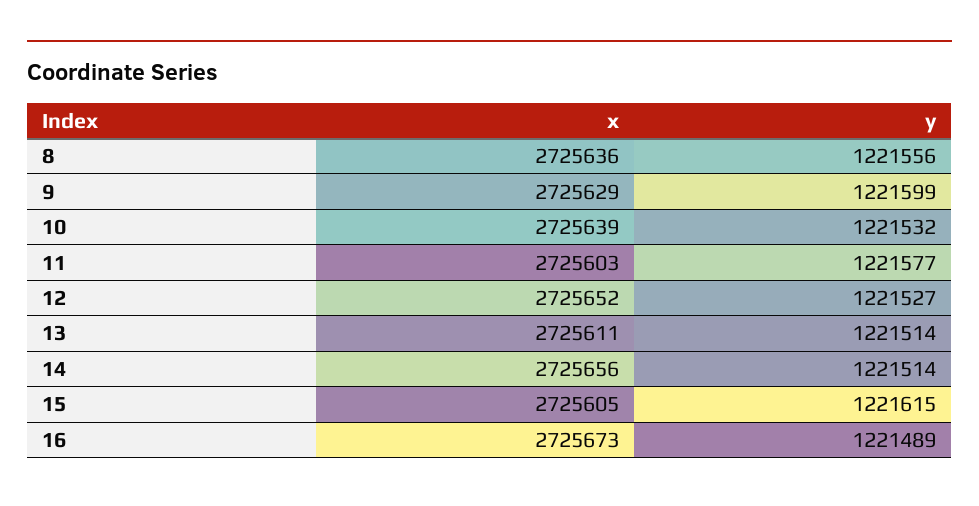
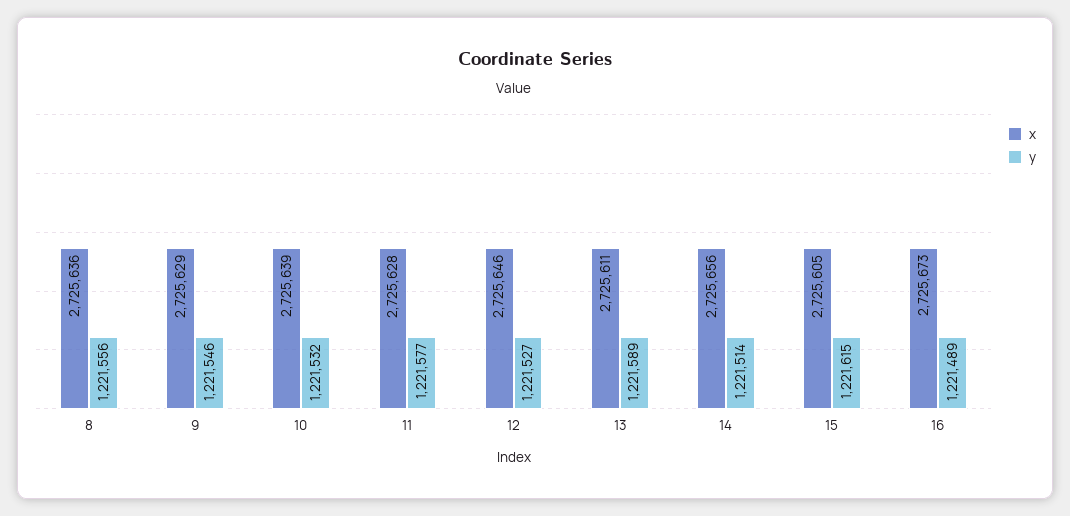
  {
    "x": {
      "8": 2725636,
      "9": 2725629,
      "10": 2725639,
-     "11": 2725603,
+     "11": 2725628,
-     "12": 2725652,
+     "12": 2725646,
      "13": 2725611,
      "14": 2725656,
      "15": 2725605,
      "16": 2725673
    },
    "y": {
      "8": 1221556,
-     "9": 1221599,
+     "9": 1221546,
      "10": 1221532,
      "11": 1221577,
      "12": 1221527,
-     "13": 1221514,
+     "13": 1221589,
      "14": 1221514,
      "15": 1221615,
      "16": 1221489
    }
  }

